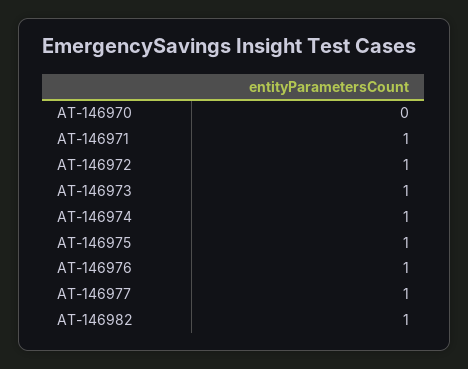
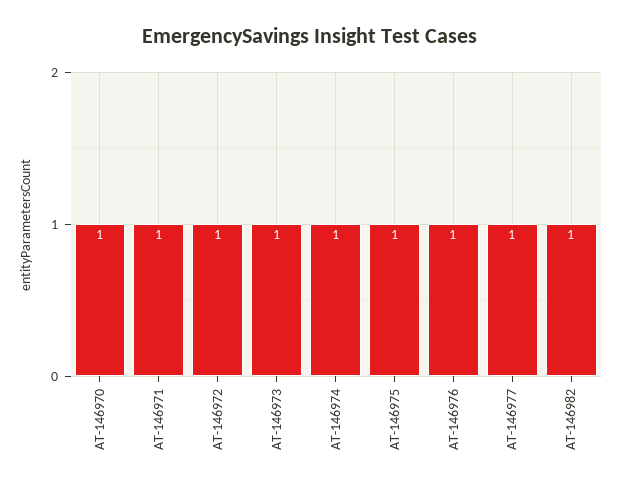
  {
-   "AT-146970": 0,
+   "AT-146970": 1,
    "AT-146971": 1,
    "AT-146972": 1,
    "AT-146973": 1,
    "AT-146974": 1,
    "AT-146975": 1,
    "AT-146976": 1,
    "AT-146977": 1,
    "AT-146982": 1
  }

